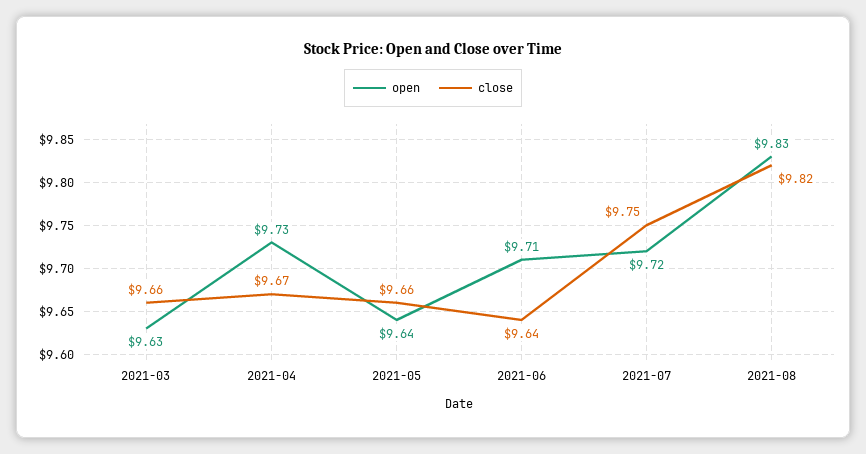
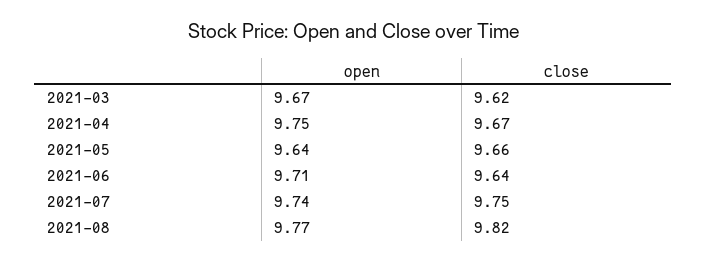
  {
    "open": {
-     "2021-03": 9.63,
+     "2021-03": 9.67,
-     "2021-04": 9.73,
+     "2021-04": 9.75,
      "2021-05": 9.64,
      "2021-06": 9.71,
-     "2021-07": 9.72,
+     "2021-07": 9.74,
-     "2021-08": 9.83
+     "2021-08": 9.77
    },
    "close": {
-     "2021-03": 9.66,
+     "2021-03": 9.62,
      "2021-04": 9.67,
      "2021-05": 9.66,
      "2021-06": 9.64,
      "2021-07": 9.75,
      "2021-08": 9.82
    }
  }

